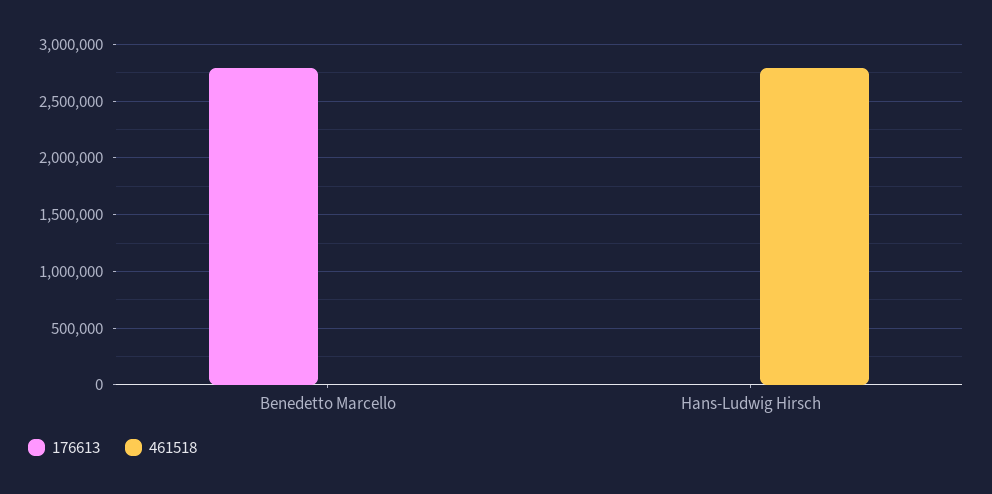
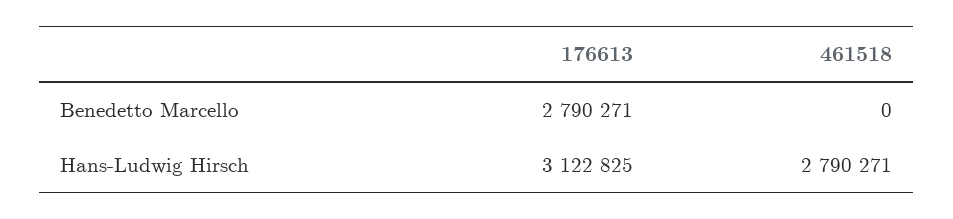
  {
    "176613": {
      "Benedetto Marcello": 2790271,
-     "Hans-Ludwig Hirsch": 0
+     "Hans-Ludwig Hirsch": 3122825
    },
    "461518": {
      "Benedetto Marcello": 0,
      "Hans-Ludwig Hirsch": 2790271
    }
  }

